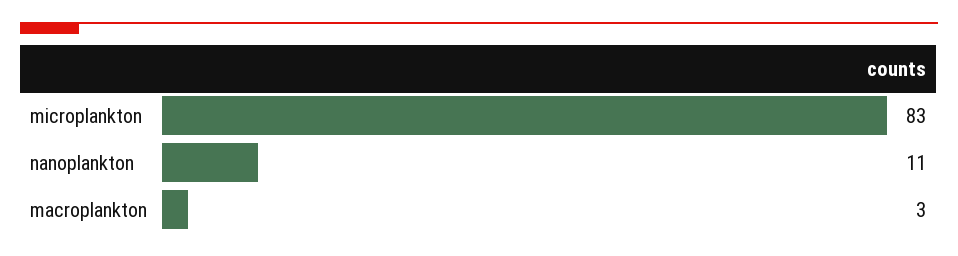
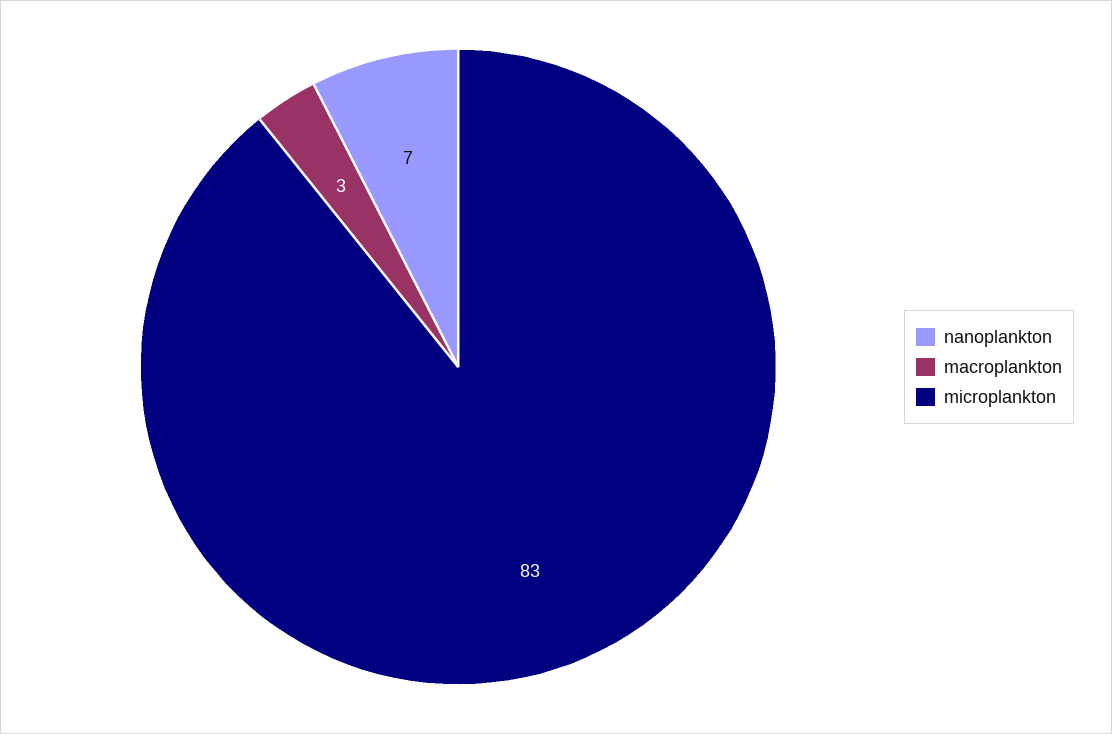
  {
    "microplankton": 83,
-   "nanoplankton": 11,
+   "nanoplankton": 7,
    "macroplankton": 3
  }

